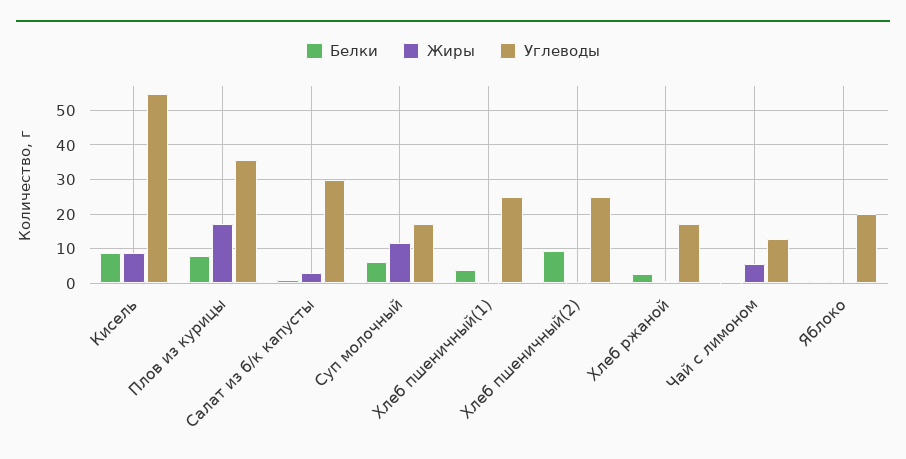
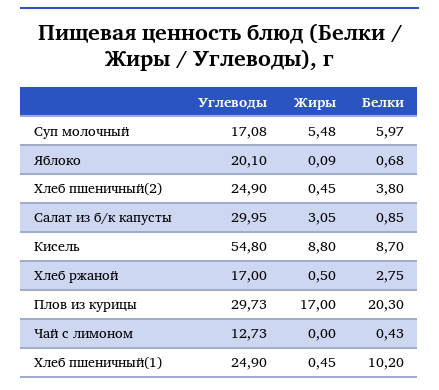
  {
    "Белки": {
      "Кисель": 8.7,
-     "Плов из курицы": 8,
+     "Плов из курицы": 20.3,
      "Салат из б/к капусты": 0.85,
      "Суп молочный": 5.97,
-     "Хлеб пшеничный(1)": 4,
+     "Хлеб пшеничный(1)": 10.2,
-     "Хлеб пшеничный(2)": 10,
+     "Хлеб пшеничный(2)": 3.8,
      "Хлеб ржаной": 2.75,
      "Чай с лимоном": 0.43,
      "Яблоко": 0.68
    },
    "Жиры": {
      "Кисель": 8.8,
      "Плов из курицы": 17,
      "Салат из б/к капусты": 3.05,
-     "Суп молочный": 12,
+     "Суп молочный": 5.48,
      "Хлеб пшеничный(1)": 0.45,
      "Хлеб пшеничный(2)": 0.45,
      "Хлеб ржаной": 0.5,
-     "Чай с лимоном": 6,
+     "Чай с лимоном": 0,
      "Яблоко": 0.09
    },
    "Углеводы": {
      "Кисель": 54.8,
-     "Плов из курицы": 36,
+     "Плов из курицы": 29.73,
      "Салат из б/к капусты": 29.95,
      "Суп молочный": 17.08,
      "Хлеб пшеничный(1)": 24.9,
      "Хлеб пшеничный(2)": 24.9,
      "Хлеб ржаной": 17,
      "Чай с лимоном": 12.73,
      "Яблоко": 20.1
    }
  }

